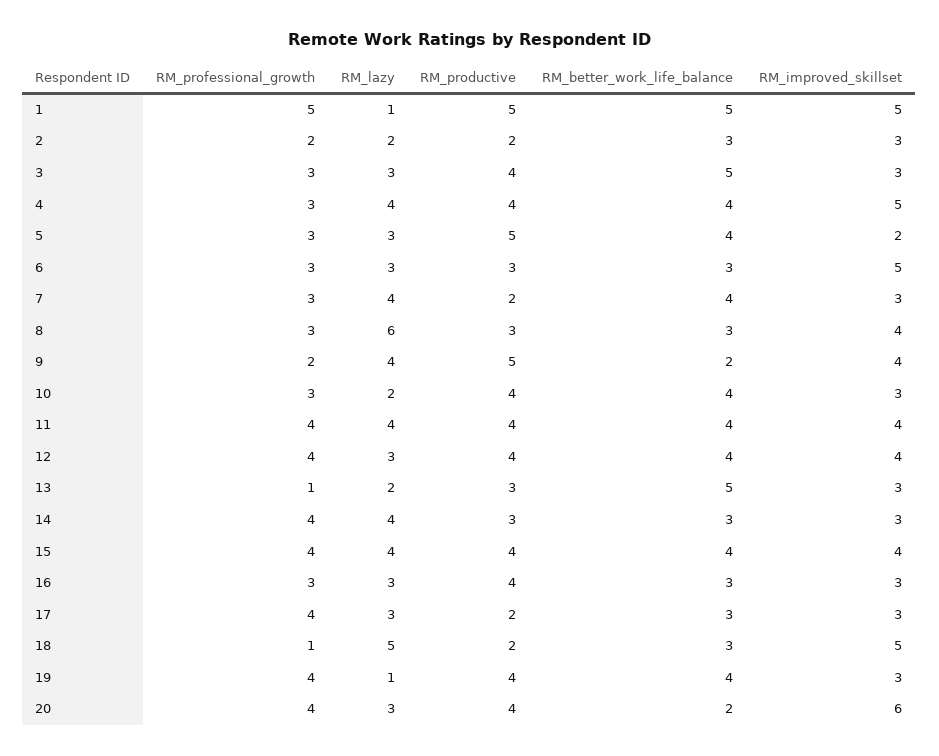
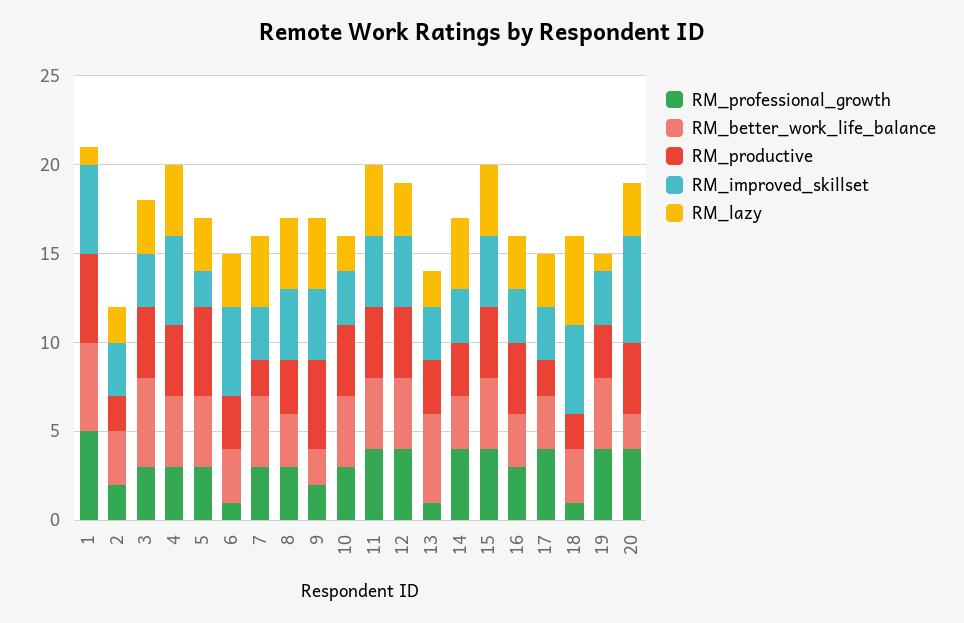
  {
    "RM_professional_growth": {
      "1": 5,
      "2": 2,
      "3": 3,
      "4": 3,
      "5": 3,
-     "6": 3,
+     "6": 1,
      "7": 3,
      "8": 3,
      "9": 2,
      "10": 3,
      "11": 4,
      "12": 4,
      "13": 1,
      "14": 4,
      "15": 4,
      "16": 3,
      "17": 4,
      "18": 1,
      "19": 4,
      "20": 4
    },
    "RM_lazy": {
      "1": 1,
      "2": 2,
      "3": 3,
      "4": 4,
      "5": 3,
      "6": 3,
      "7": 4,
-     "8": 6,
+     "8": 4,
      "9": 4,
      "10": 2,
      "11": 4,
      "12": 3,
      "13": 2,
      "14": 4,
      "15": 4,
      "16": 3,
      "17": 3,
      "18": 5,
      "19": 1,
      "20": 3
    },
    "RM_productive": {
      "1": 5,
      "2": 2,
      "3": 4,
      "4": 4,
      "5": 5,
      "6": 3,
      "7": 2,
      "8": 3,
      "9": 5,
      "10": 4,
      "11": 4,
      "12": 4,
      "13": 3,
      "14": 3,
      "15": 4,
      "16": 4,
      "17": 2,
      "18": 2,
-     "19": 4,
+     "19": 3,
      "20": 4
    },
    "RM_better_work_life_balance": {
      "1": 5,
      "2": 3,
      "3": 5,
      "4": 4,
      "5": 4,
      "6": 3,
      "7": 4,
      "8": 3,
      "9": 2,
      "10": 4,
      "11": 4,
      "12": 4,
      "13": 5,
      "14": 3,
      "15": 4,
      "16": 3,
      "17": 3,
      "18": 3,
      "19": 4,
      "20": 2
    },
    "RM_improved_skillset": {
      "1": 5,
      "2": 3,
      "3": 3,
      "4": 5,
      "5": 2,
      "6": 5,
      "7": 3,
      "8": 4,
      "9": 4,
      "10": 3,
      "11": 4,
      "12": 4,
      "13": 3,
      "14": 3,
      "15": 4,
      "16": 3,
      "17": 3,
      "18": 5,
      "19": 3,
      "20": 6
    }
  }

